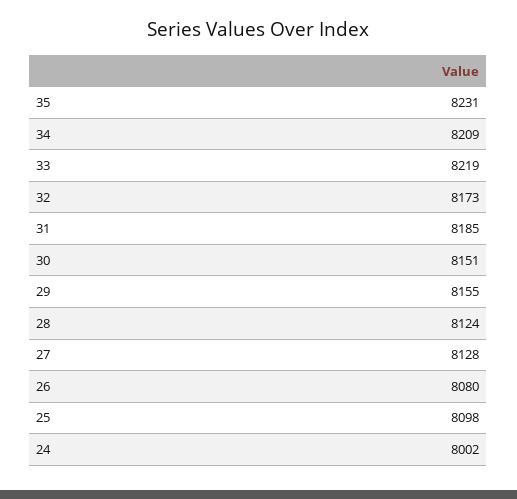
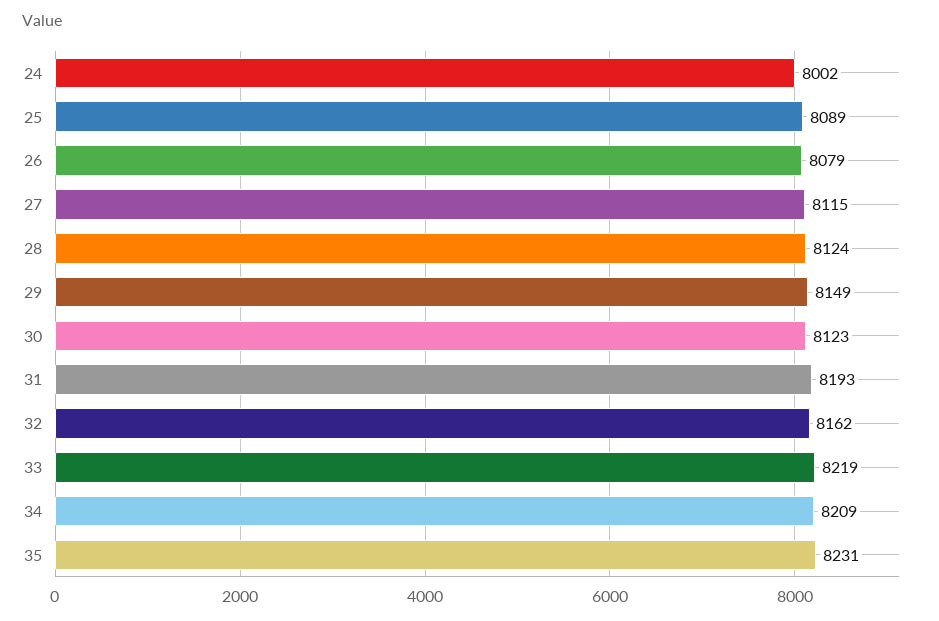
  {
    "35": 8231,
    "34": 8209,
    "33": 8219,
-   "32": 8173,
+   "32": 8162,
-   "31": 8185,
+   "31": 8193,
-   "30": 8151,
+   "30": 8123,
-   "29": 8155,
+   "29": 8149,
    "28": 8124,
-   "27": 8128,
+   "27": 8115,
-   "26": 8080,
+   "26": 8079,
-   "25": 8098,
+   "25": 8089,
    "24": 8002
  }

